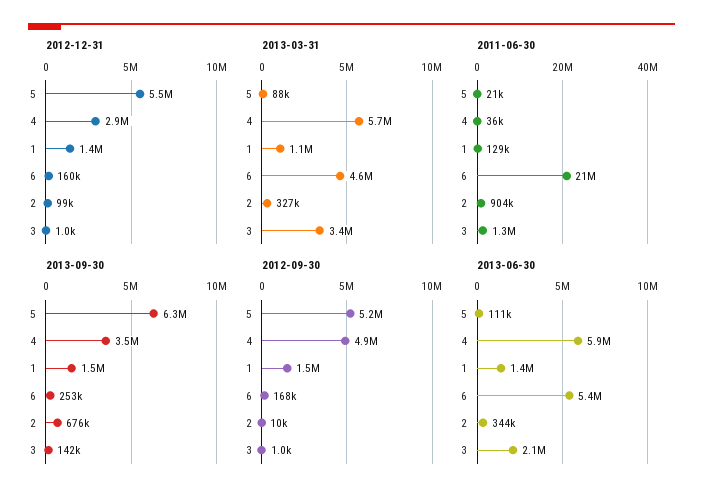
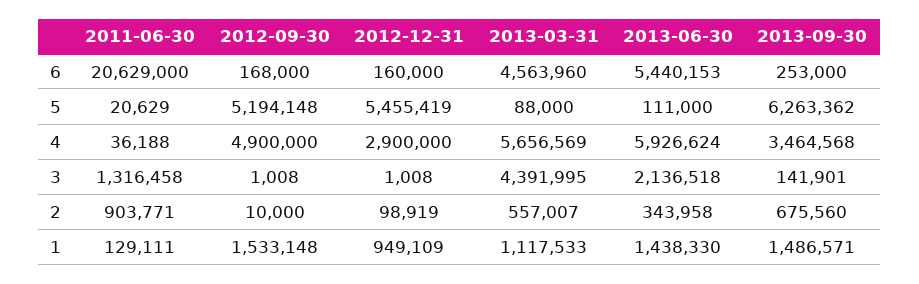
  {
    "2012-12-31": {
      "5": 5455419,
      "4": 2900000,
-     "1": 1400000,
+     "1": 949109,
      "6": 160000,
      "2": 98919,
      "3": 1008
    },
    "2013-03-31": {
      "5": 88000,
      "4": 5656569,
      "1": 1117533,
      "6": 4563960,
-     "2": 327000,
+     "2": 557007,
-     "3": 3400000
+     "3": 4391995
    },
    "2011-06-30": {
      "5": 20629,
      "4": 36188,
      "1": 129111,
      "6": 20629000,
      "2": 903771,
      "3": 1316458
    },
    "2013-09-30": {
      "5": 6263362,
      "4": 3464568,
      "1": 1486571,
      "6": 253000,
      "2": 675560,
      "3": 141901
    },
    "2012-09-30": {
      "5": 5194148,
      "4": 4900000,
      "1": 1533148,
      "6": 168000,
      "2": 10000,
      "3": 1008
    },
    "2013-06-30": {
      "5": 111000,
      "4": 5926624,
      "1": 1438330,
      "6": 5440153,
      "2": 343958,
      "3": 2136518
    }
  }

